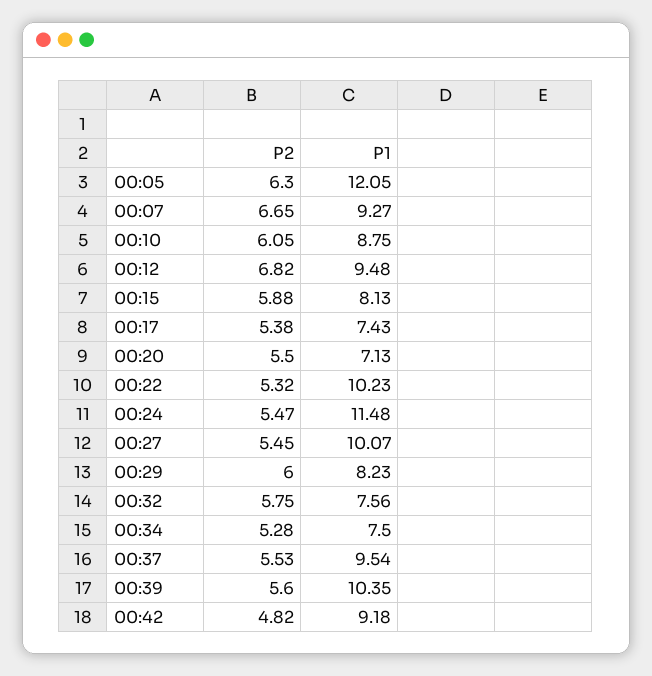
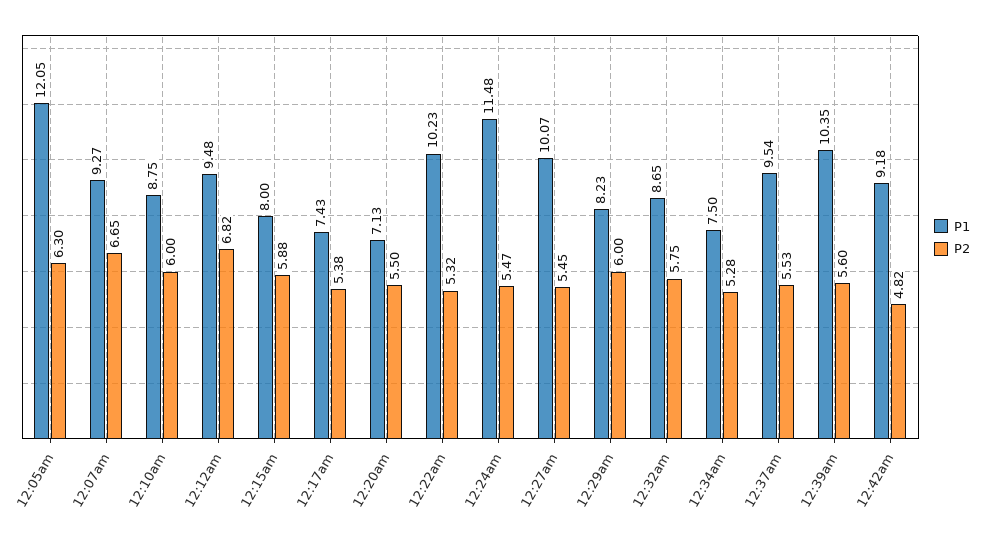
  {
    "P2": {
      "00:05": 6.3,
      "00:07": 6.65,
-     "00:10": 6.05,
+     "00:10": 6,
      "00:12": 6.82,
      "00:15": 5.88,
      "00:17": 5.38,
      "00:20": 5.5,
      "00:22": 5.32,
      "00:24": 5.47,
      "00:27": 5.45,
      "00:29": 6,
      "00:32": 5.75,
      "00:34": 5.28,
      "00:37": 5.53,
      "00:39": 5.6,
      "00:42": 4.82
    },
    "P1": {
      "00:05": 12.05,
      "00:07": 9.27,
      "00:10": 8.75,
      "00:12": 9.48,
-     "00:15": 8.13,
+     "00:15": 8,
      "00:17": 7.43,
      "00:20": 7.13,
      "00:22": 10.23,
      "00:24": 11.48,
      "00:27": 10.07,
      "00:29": 8.23,
-     "00:32": 7.56,
+     "00:32": 8.65,
      "00:34": 7.5,
      "00:37": 9.54,
      "00:39": 10.35,
      "00:42": 9.18
    }
  }

